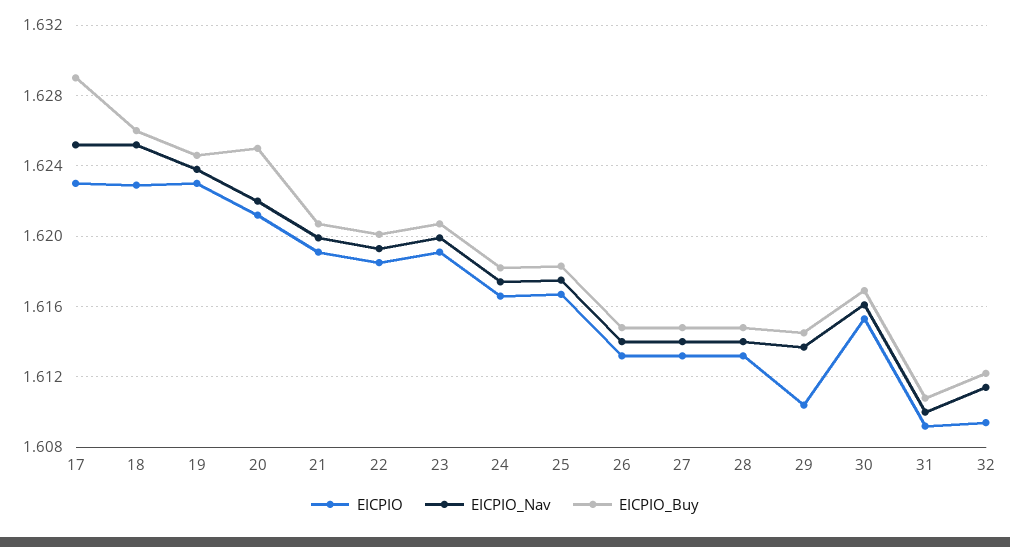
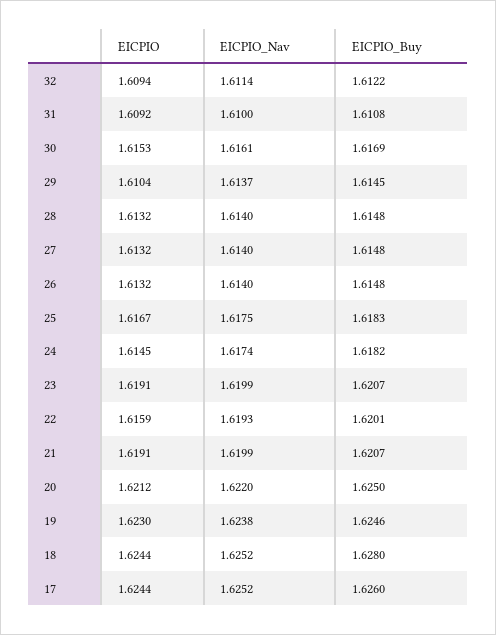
  {
    "EICPIO": {
-     "17": 1.623,
+     "17": 1.6244,
-     "18": 1.623,
+     "18": 1.6244,
      "19": 1.623,
      "20": 1.6212,
      "21": 1.6191,
-     "22": 1.6185,
+     "22": 1.6159,
      "23": 1.6191,
-     "24": 1.6165,
+     "24": 1.6145,
      "25": 1.6167,
      "26": 1.6132,
      "27": 1.6132,
      "28": 1.6132,
      "29": 1.6104,
      "30": 1.6153,
      "31": 1.6092,
      "32": 1.6094
    },
    "EICPIO_Nav": {
      "17": 1.6252,
      "18": 1.6252,
      "19": 1.6238,
      "20": 1.622,
      "21": 1.6199,
      "22": 1.6193,
      "23": 1.6199,
      "24": 1.6174,
      "25": 1.6175,
      "26": 1.614,
      "27": 1.614,
      "28": 1.614,
      "29": 1.6137,
      "30": 1.6161,
      "31": 1.61,
      "32": 1.6114
    },
    "EICPIO_Buy": {
-     "17": 1.629,
+     "17": 1.626,
-     "18": 1.626,
+     "18": 1.628,
      "19": 1.6246,
      "20": 1.625,
      "21": 1.6207,
      "22": 1.6201,
      "23": 1.6207,
      "24": 1.6182,
      "25": 1.6183,
      "26": 1.6148,
      "27": 1.6148,
      "28": 1.6148,
      "29": 1.6145,
      "30": 1.6169,
      "31": 1.6108,
      "32": 1.6122
    }
  }

